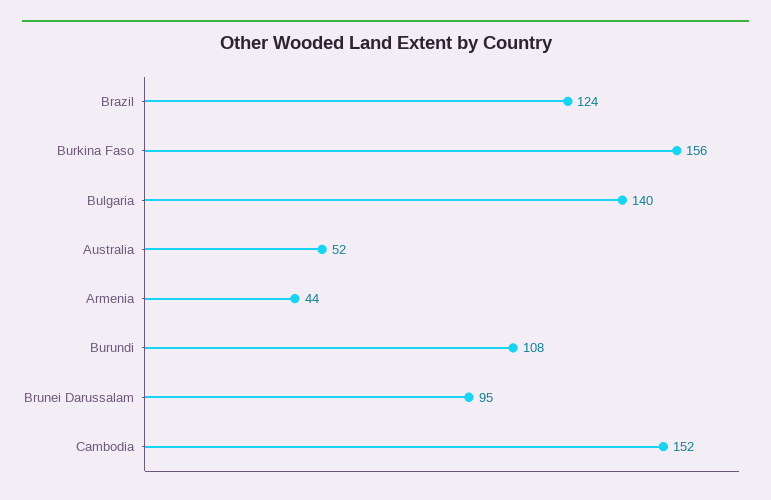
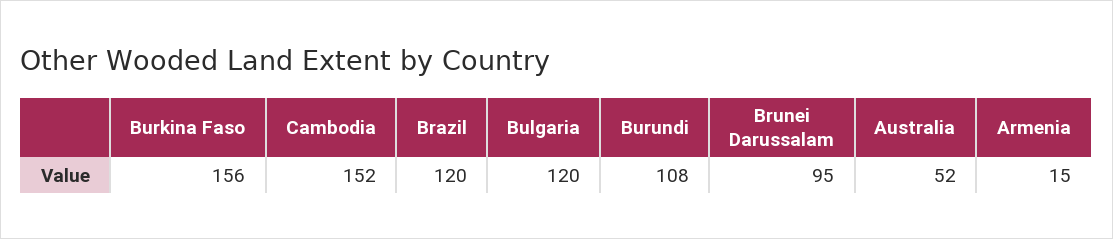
  {
-   "Brazil": 124,
+   "Brazil": 120,
    "Burkina Faso": 156,
-   "Bulgaria": 140,
+   "Bulgaria": 120,
    "Australia": 52,
-   "Armenia": 44,
+   "Armenia": 15,
    "Burundi": 108,
    "Brunei Darussalam": 95,
    "Cambodia": 152
  }

